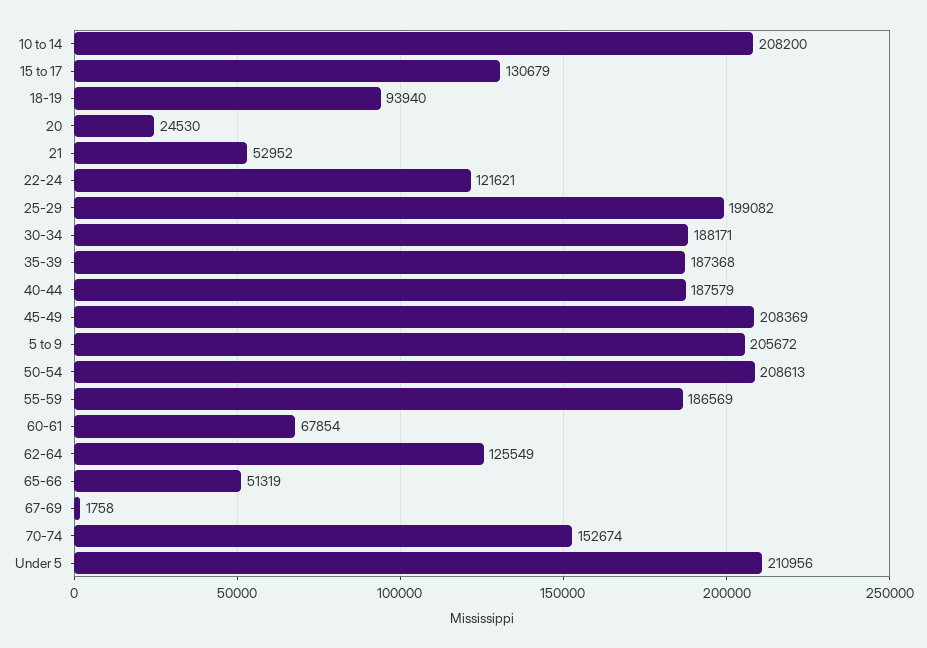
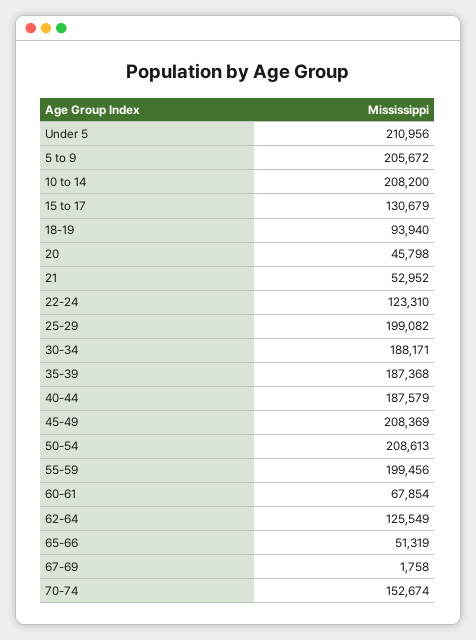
  {
    "10 to 14": 208200,
    "15 to 17": 130679,
    "18-19": 93940,
-   "20": 24530,
+   "20": 45798,
    "21": 52952,
-   "22-24": 121621,
+   "22-24": 123310,
    "25-29": 199082,
    "30-34": 188171,
    "35-39": 187368,
    "40-44": 187579,
    "45-49": 208369,
    "5 to 9": 205672,
    "50-54": 208613,
-   "55-59": 186569,
+   "55-59": 199456,
    "60-61": 67854,
    "62-64": 125549,
    "65-66": 51319,
    "67-69": 1758,
    "70-74": 152674,
    "Under 5": 210956
  }

